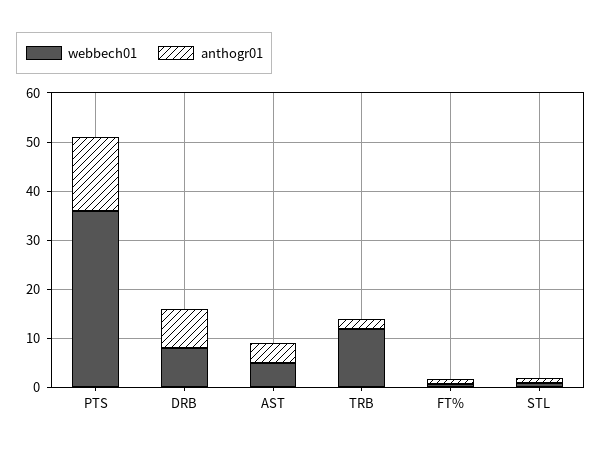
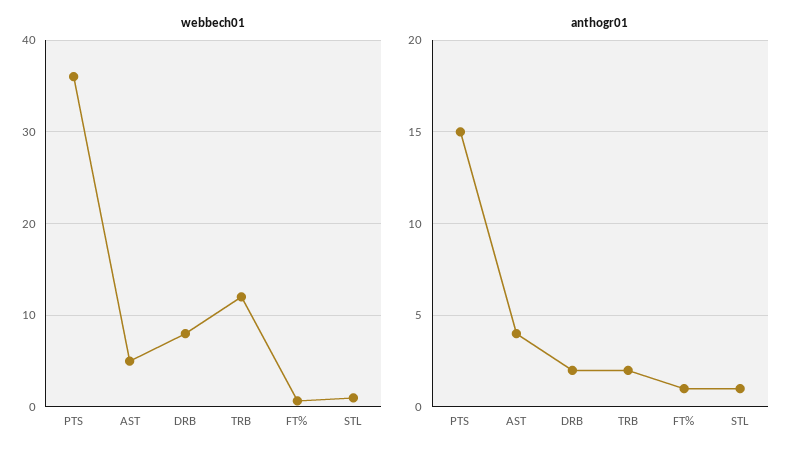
  {
    "webbech01": {
      "PTS": 36,
      "DRB": 8,
      "AST": 5,
      "TRB": 12,
      "FT%": 1,
      "STL": 1
    },
    "anthogr01": {
      "PTS": 15,
-     "DRB": 8,
+     "DRB": 2,
      "AST": 4,
      "TRB": 2,
      "FT%": 1,
      "STL": 1
    }
  }

